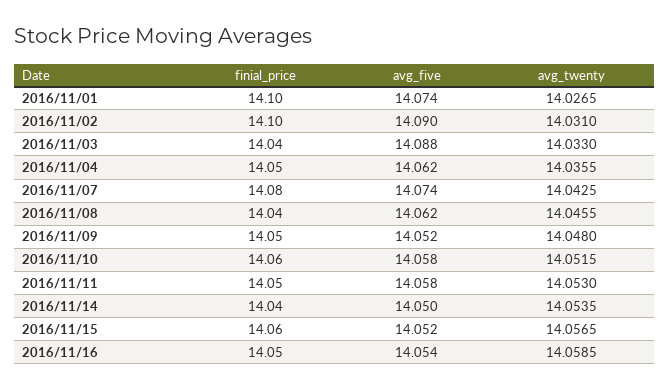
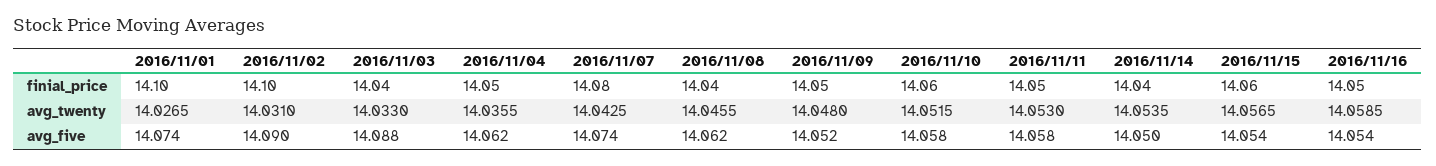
  {
    "finial_price": {
      "2016/11/01": 14.1,
      "2016/11/02": 14.1,
      "2016/11/03": 14.04,
      "2016/11/04": 14.05,
      "2016/11/07": 14.08,
      "2016/11/08": 14.04,
      "2016/11/09": 14.05,
      "2016/11/10": 14.06,
      "2016/11/11": 14.05,
      "2016/11/14": 14.04,
      "2016/11/15": 14.06,
      "2016/11/16": 14.05
    },
    "avg_five": {
      "2016/11/01": 14.074,
      "2016/11/02": 14.09,
      "2016/11/03": 14.088,
      "2016/11/04": 14.062,
      "2016/11/07": 14.074,
      "2016/11/08": 14.062,
      "2016/11/09": 14.052,
      "2016/11/10": 14.058,
      "2016/11/11": 14.058,
      "2016/11/14": 14.05,
-     "2016/11/15": 14.052,
+     "2016/11/15": 14.054,
      "2016/11/16": 14.054
    },
    "avg_twenty": {
      "2016/11/01": 14.0265,
      "2016/11/02": 14.031,
      "2016/11/03": 14.033,
      "2016/11/04": 14.0355,
      "2016/11/07": 14.0425,
      "2016/11/08": 14.0455,
      "2016/11/09": 14.048,
      "2016/11/10": 14.0515,
      "2016/11/11": 14.053,
      "2016/11/14": 14.0535,
      "2016/11/15": 14.0565,
      "2016/11/16": 14.0585
    }
  }

